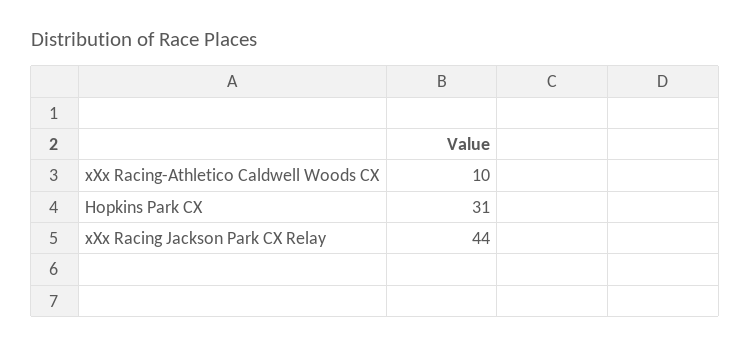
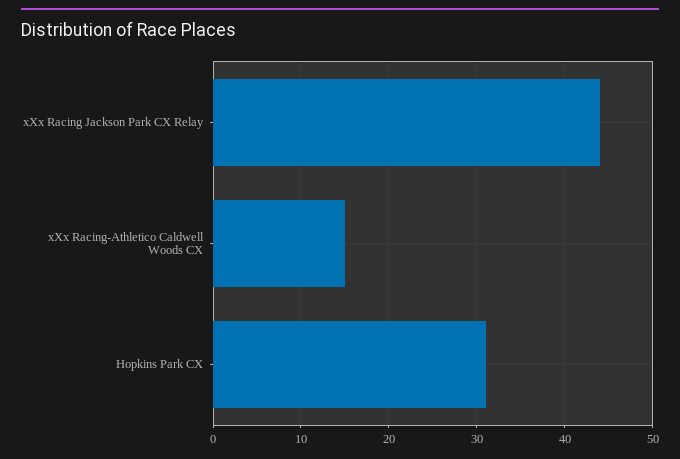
  {
-   "xXx Racing-Athletico Caldwell Woods CX": 10,
+   "xXx Racing-Athletico Caldwell Woods CX": 15,
    "Hopkins Park CX": 31,
    "xXx Racing Jackson Park CX Relay": 44
  }

